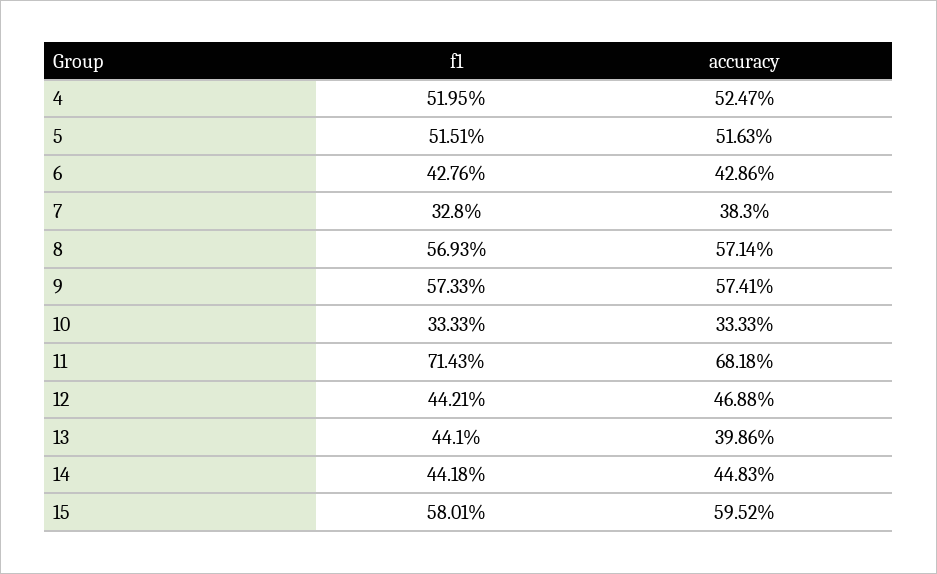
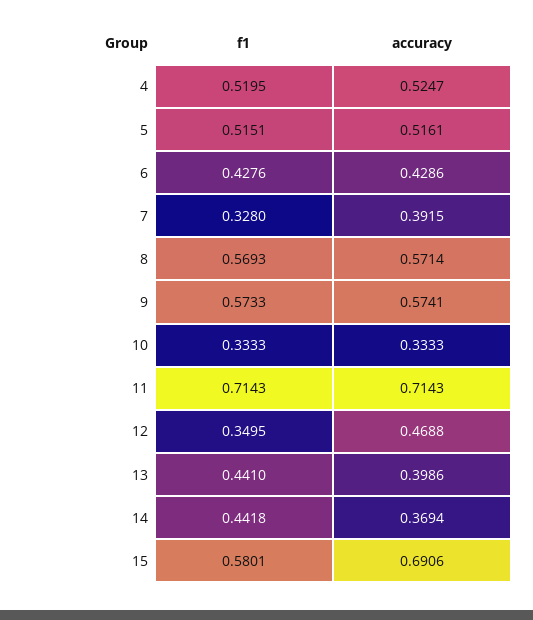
  {
    "f1": {
      "4": 0.5195,
      "5": 0.5151,
      "6": 0.4276,
      "7": 0.328,
      "8": 0.5693,
      "9": 0.5733,
      "10": 0.3333,
      "11": 0.7143,
-     "12": 0.4421,
+     "12": 0.3495,
      "13": 0.441,
      "14": 0.4418,
      "15": 0.5801
    },
    "accuracy": {
      "4": 0.5247,
-     "5": 0.5163,
+     "5": 0.5161,
      "6": 0.4286,
-     "7": 0.383,
+     "7": 0.3915,
      "8": 0.5714,
      "9": 0.5741,
      "10": 0.3333,
-     "11": 0.6818,
+     "11": 0.7143,
      "12": 0.4688,
      "13": 0.3986,
-     "14": 0.4483,
+     "14": 0.3694,
-     "15": 0.5952
+     "15": 0.6906
    }
  }

